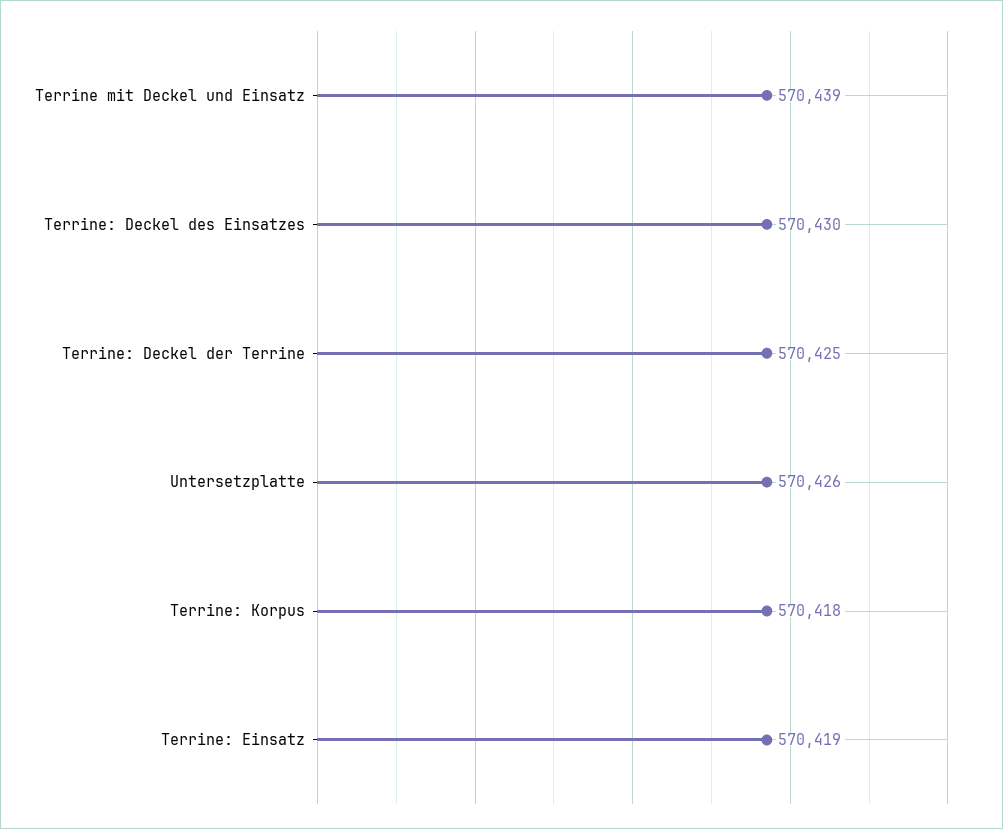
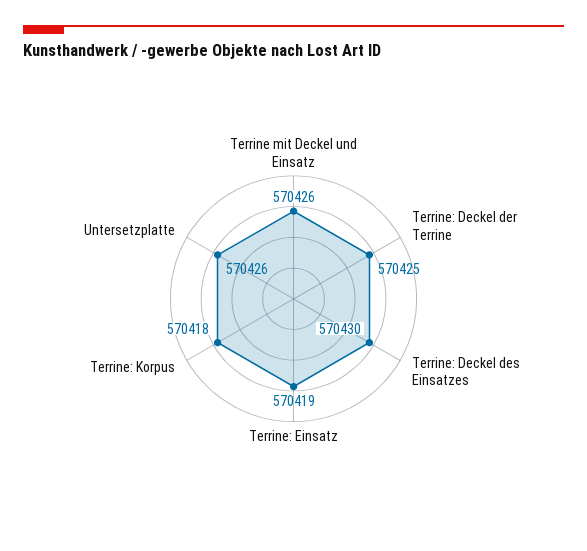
  {
-   "Terrine mit Deckel und Einsatz": 570439,
+   "Terrine mit Deckel und Einsatz": 570426,
    "Terrine: Deckel des Einsatzes": 570430,
    "Terrine: Deckel der Terrine": 570425,
    "Untersetzplatte": 570426,
    "Terrine: Korpus": 570418,
    "Terrine: Einsatz": 570419
  }

